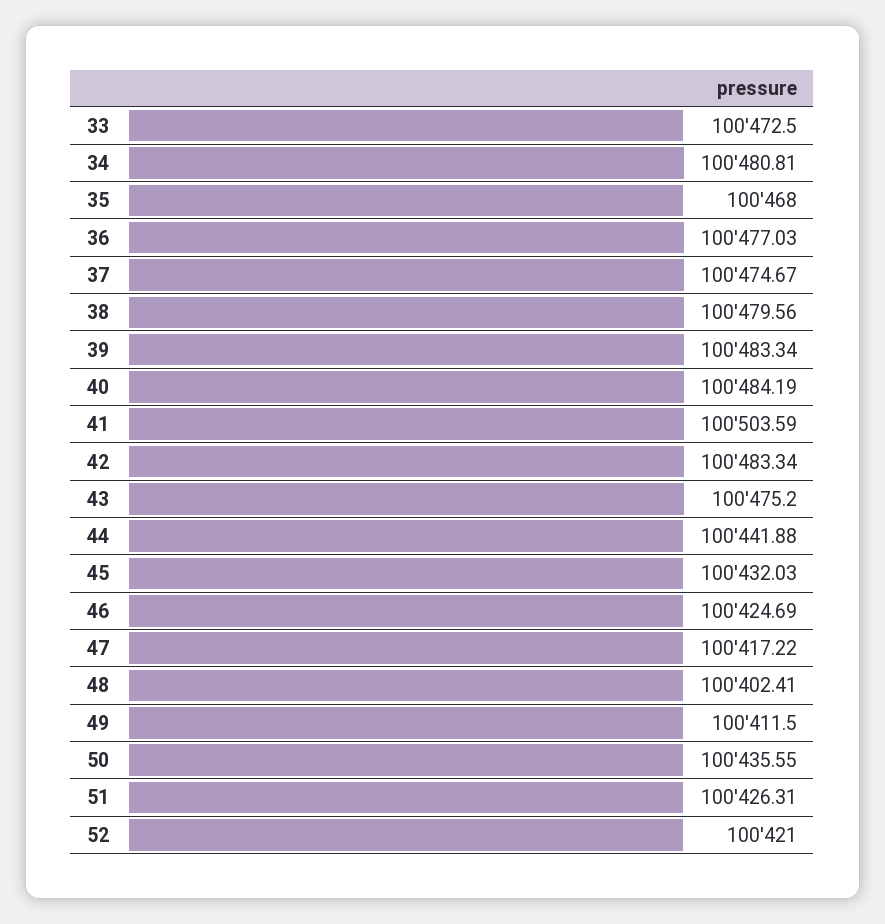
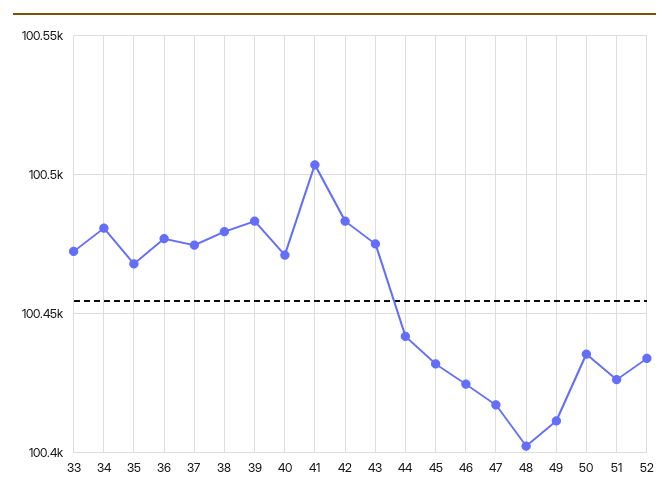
  {
    "33": 100472.5,
    "34": 100480.81,
    "35": 100468,
    "36": 100477.03,
    "37": 100474.67,
    "38": 100479.56,
    "39": 100483.34,
-   "40": 100484.19,
+   "40": 100470,
    "41": 100503.59,
    "42": 100483.34,
    "43": 100475.2,
    "44": 100441.88,
    "45": 100432.03,
    "46": 100424.69,
    "47": 100417.22,
    "48": 100402.41,
    "49": 100411.5,
    "50": 100435.55,
    "51": 100426.31,
-   "52": 100421
+   "52": 100435
  }

